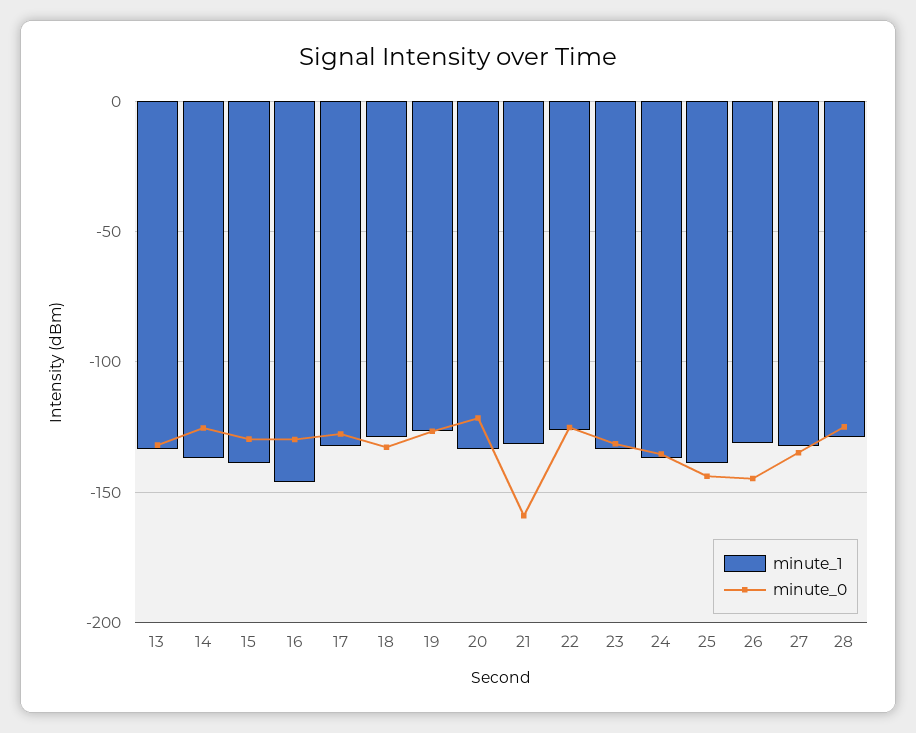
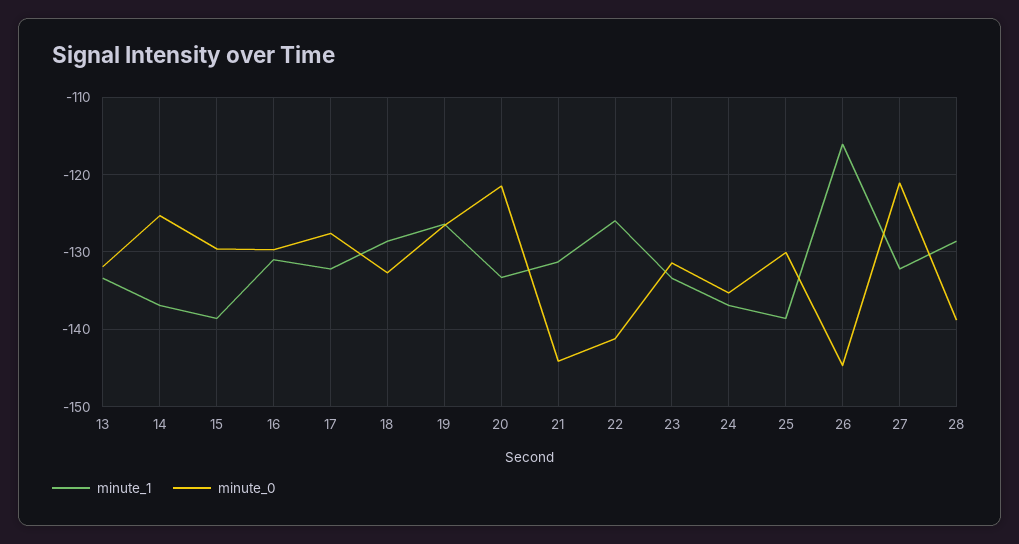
  {
    "minute_1": {
      "13": -133,
      "14": -137,
      "15": -139,
-     "16": -145,
+     "16": -131,
      "17": -132,
      "18": -129,
      "19": -126,
      "20": -133,
      "21": -131,
      "22": -126,
      "23": -133,
      "24": -137,
      "25": -139,
-     "26": -130,
+     "26": -116,
      "27": -132,
      "28": -129
    },
    "minute_0": {
      "13": -132,
      "14": -125,
      "15": -130,
      "16": -130,
      "17": -128,
      "18": -133,
      "19": -127,
      "20": -122,
-     "21": -160,
+     "21": -144,
-     "22": -125,
+     "22": -141,
      "23": -131,
      "24": -135,
-     "25": -145,
+     "25": -130,
      "26": -145,
-     "27": -135,
+     "27": -121,
-     "28": -125
+     "28": -139
    }
  }

